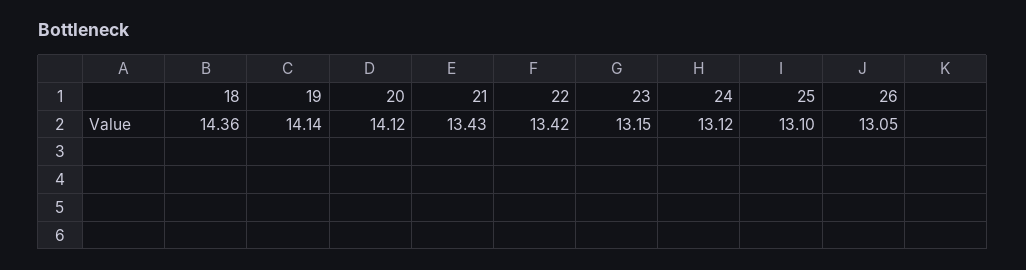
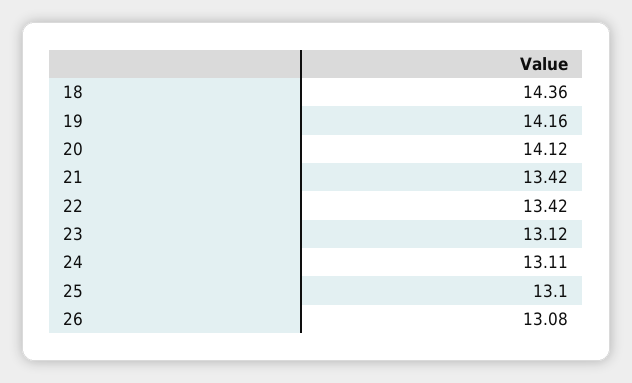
  {
    "18": 14.36,
-   "19": 14.14,
+   "19": 14.16,
    "20": 14.12,
-   "21": 13.43,
+   "21": 13.42,
    "22": 13.42,
-   "23": 13.15,
+   "23": 13.12,
-   "24": 13.12,
+   "24": 13.11,
    "25": 13.1,
-   "26": 13.05
+   "26": 13.08
  }

